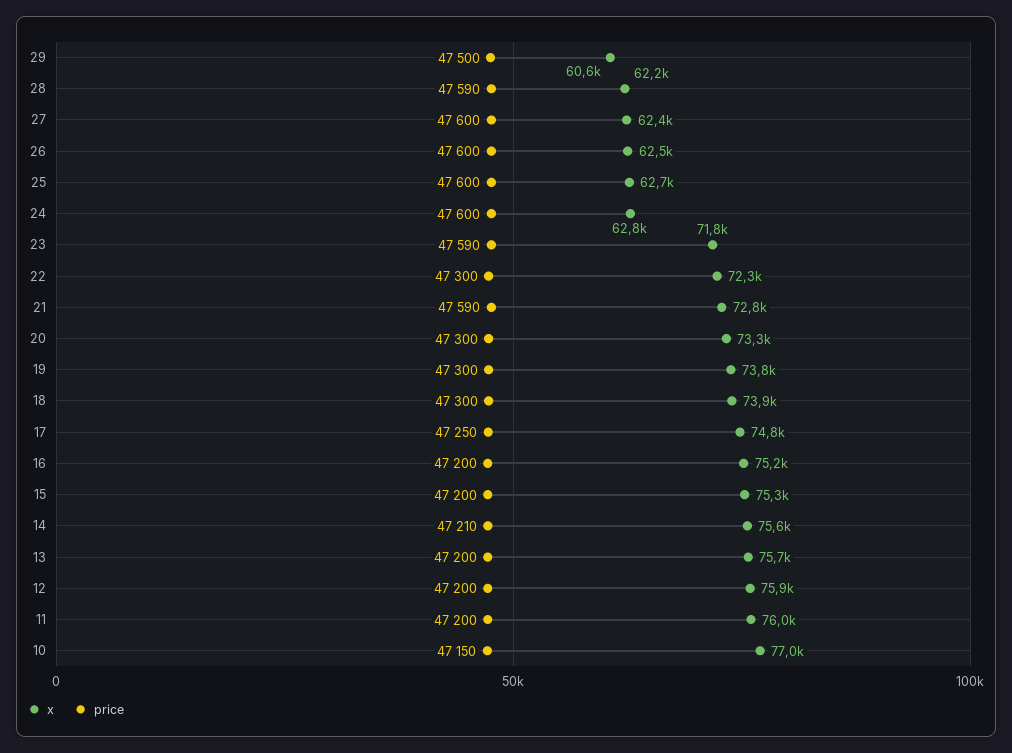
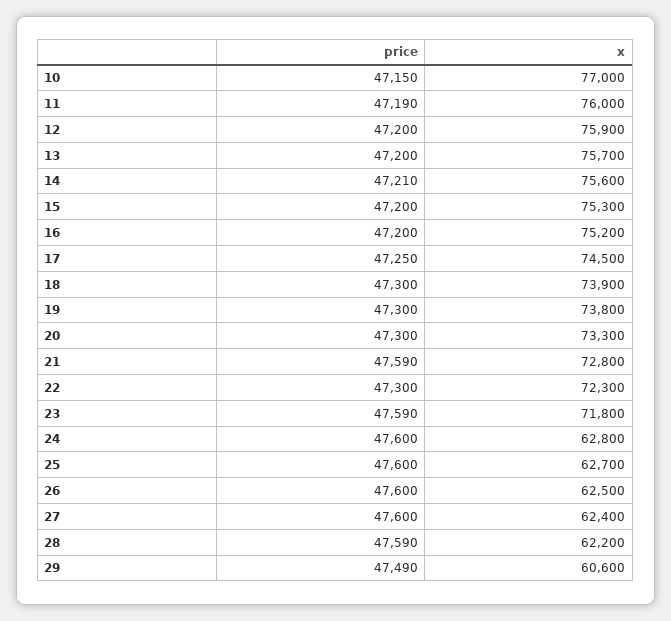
  {
    "x": {
      "29": 60600,
      "28": 62200,
      "27": 62400,
      "26": 62500,
      "25": 62700,
      "24": 62800,
      "23": 71800,
      "22": 72300,
      "21": 72800,
      "20": 73300,
      "19": 73800,
      "18": 73900,
-     "17": 74800,
+     "17": 74500,
      "16": 75200,
      "15": 75300,
      "14": 75600,
      "13": 75700,
      "12": 75900,
      "11": 76000,
      "10": 77000
    },
    "price": {
-     "29": 47500,
+     "29": 47490,
      "28": 47590,
      "27": 47600,
      "26": 47600,
      "25": 47600,
      "24": 47600,
      "23": 47590,
      "22": 47300,
      "21": 47590,
      "20": 47300,
      "19": 47300,
      "18": 47300,
      "17": 47250,
      "16": 47200,
      "15": 47200,
      "14": 47210,
      "13": 47200,
      "12": 47200,
-     "11": 47200,
+     "11": 47190,
      "10": 47150
    }
  }

